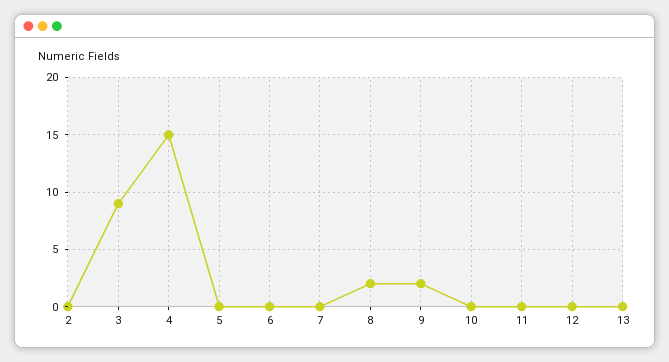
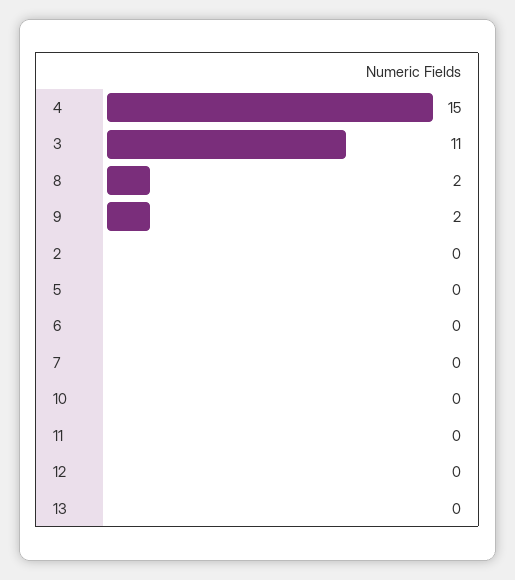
  {
    "2": 0,
-   "3": 9,
+   "3": 11,
    "4": 15,
    "5": 0,
    "6": 0,
    "7": 0,
    "8": 2,
    "9": 2,
    "10": 0,
    "11": 0,
    "12": 0,
    "13": 0
  }

